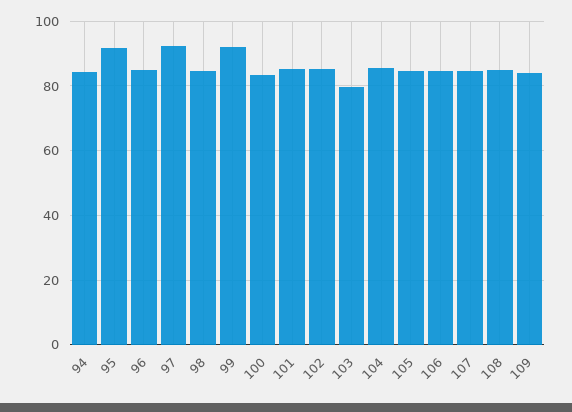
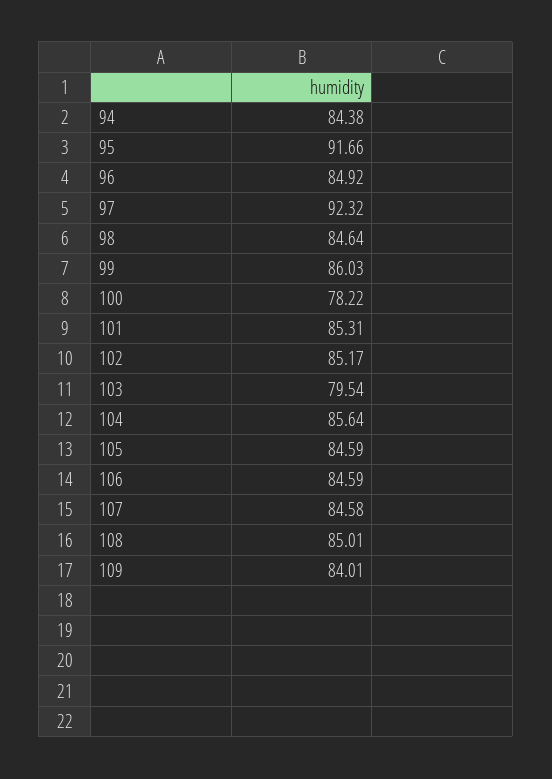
  {
    "94": 84.38,
    "95": 91.66,
    "96": 84.92,
    "97": 92.32,
    "98": 84.64,
-   "99": 92,
+   "99": 86.03,
-   "100": 84,
+   "100": 78.22,
    "101": 85.31,
    "102": 85.17,
    "103": 79.54,
    "104": 85.64,
    "105": 84.59,
    "106": 84.59,
    "107": 84.58,
    "108": 85.01,
    "109": 84.01
  }

